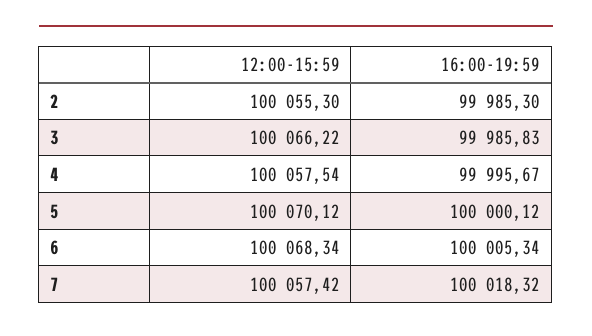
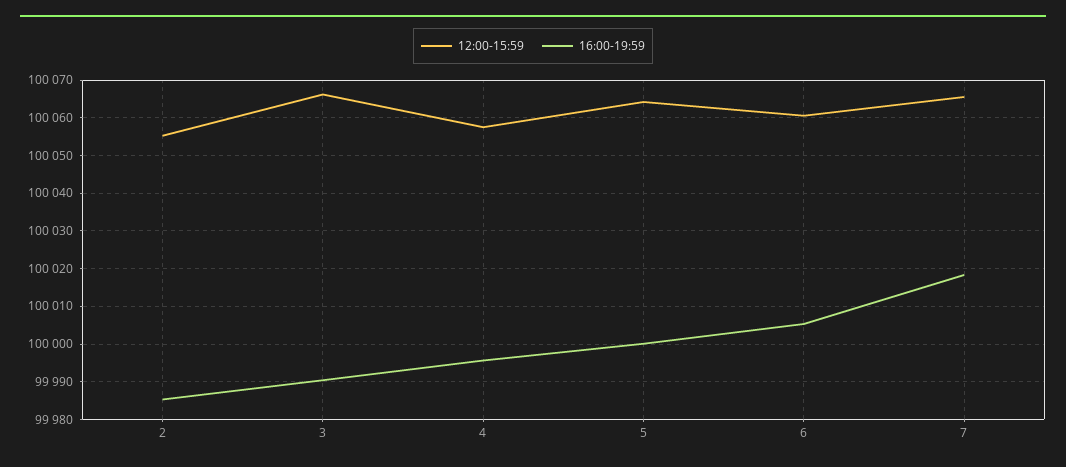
  {
    "12:00-15:59": {
      "2": 100055.3,
      "3": 100066.22,
      "4": 100057.54,
-     "5": 100070.12,
+     "5": 100064,
-     "6": 100068.34,
+     "6": 100060,
-     "7": 100057.42
+     "7": 100066
    },
    "16:00-19:59": {
      "2": 99985.3,
-     "3": 99985.83,
+     "3": 99990,
      "4": 99995.67,
      "5": 100000.12,
      "6": 100005.34,
      "7": 100018.32
    }
  }

